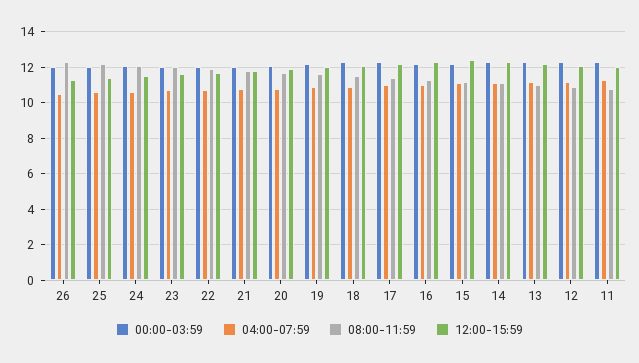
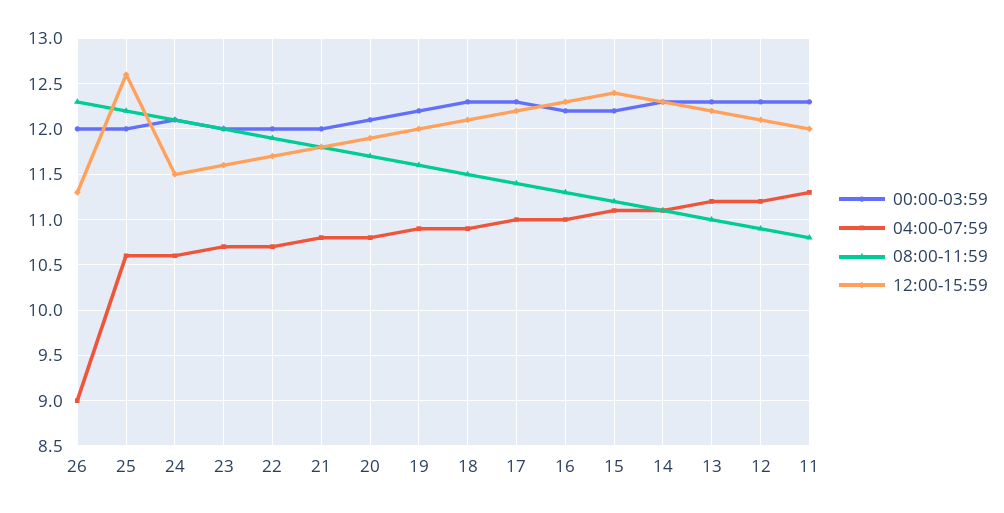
  {
    "00:00-03:59": {
      "26": 12,
      "25": 12,
      "24": 12.1,
      "23": 12,
      "22": 12,
      "21": 12,
      "20": 12.1,
      "19": 12.2,
      "18": 12.3,
      "17": 12.3,
      "16": 12.2,
      "15": 12.2,
      "14": 12.3,
      "13": 12.3,
      "12": 12.3,
      "11": 12.3
    },
    "04:00-07:59": {
-     "26": 10.5,
+     "26": 9,
      "25": 10.6,
      "24": 10.6,
      "23": 10.7,
      "22": 10.7,
      "21": 10.8,
      "20": 10.8,
      "19": 10.9,
      "18": 10.9,
      "17": 11,
      "16": 11,
      "15": 11.1,
      "14": 11.1,
      "13": 11.2,
      "12": 11.2,
      "11": 11.3
    },
    "08:00-11:59": {
      "26": 12.3,
      "25": 12.2,
      "24": 12.1,
      "23": 12,
      "22": 11.9,
      "21": 11.8,
      "20": 11.7,
      "19": 11.6,
      "18": 11.5,
      "17": 11.4,
      "16": 11.3,
      "15": 11.2,
      "14": 11.1,
      "13": 11,
      "12": 10.9,
      "11": 10.8
    },
    "12:00-15:59": {
      "26": 11.3,
-     "25": 11.5,
+     "25": 12.6,
      "24": 11.5,
      "23": 11.6,
      "22": 11.7,
      "21": 11.8,
      "20": 11.9,
      "19": 12,
      "18": 12.1,
      "17": 12.2,
      "16": 12.3,
      "15": 12.4,
      "14": 12.3,
      "13": 12.2,
      "12": 12.1,
      "11": 12
    }
  }

